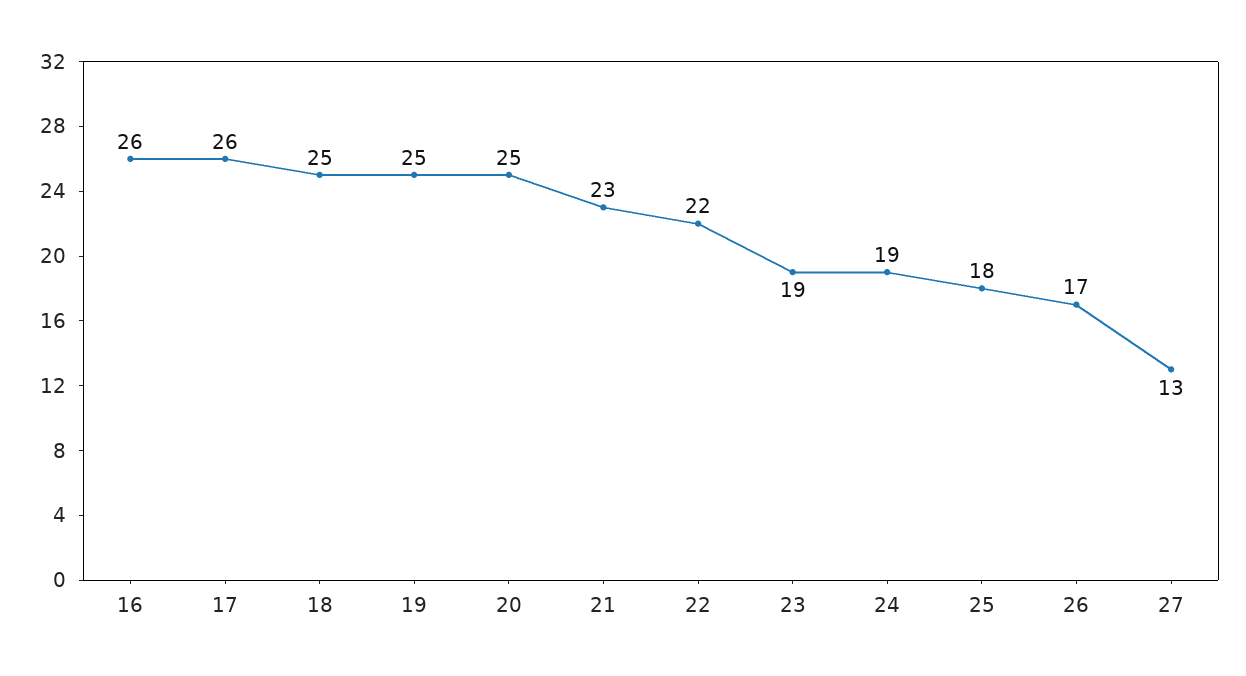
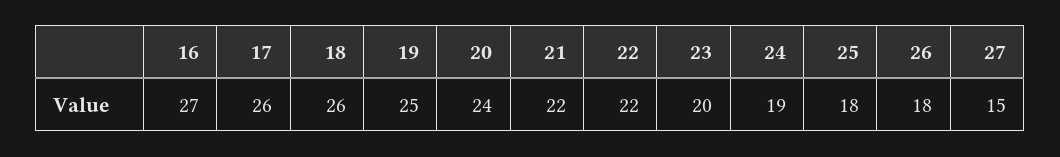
  {
-   "16": 26,
+   "16": 27,
    "17": 26,
-   "18": 25,
+   "18": 26,
    "19": 25,
-   "20": 25,
+   "20": 24,
-   "21": 23,
+   "21": 22,
    "22": 22,
-   "23": 19,
+   "23": 20,
    "24": 19,
    "25": 18,
-   "26": 17,
+   "26": 18,
-   "27": 13
+   "27": 15
  }

